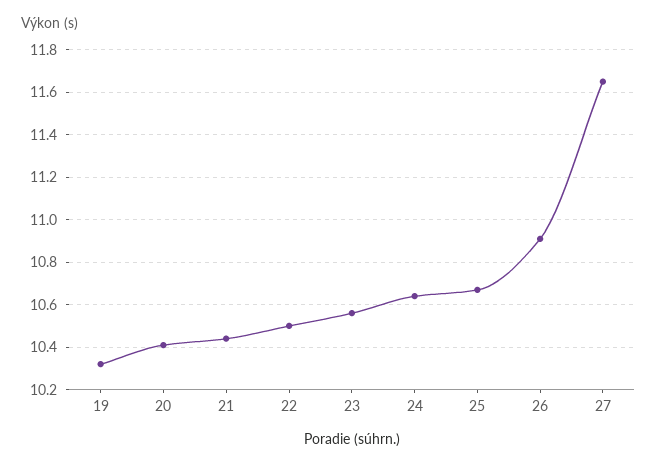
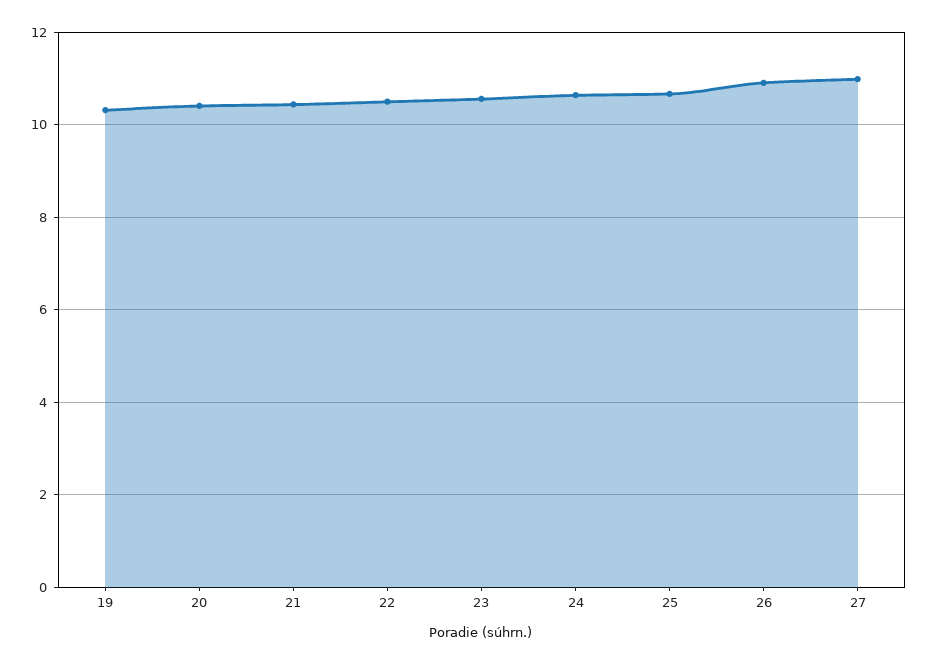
  {
    "19": 10.3,
    "20": 10.4,
    "21": 10.45,
    "22": 10.5,
    "23": 10.55,
    "24": 10.65,
    "25": 10.65,
    "26": 10.9,
-   "27": 11.65
+   "27": 11
  }

